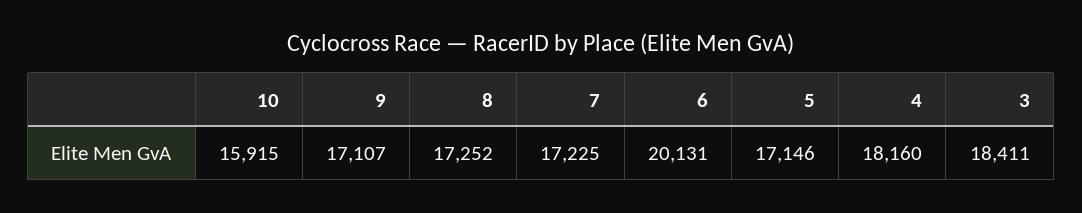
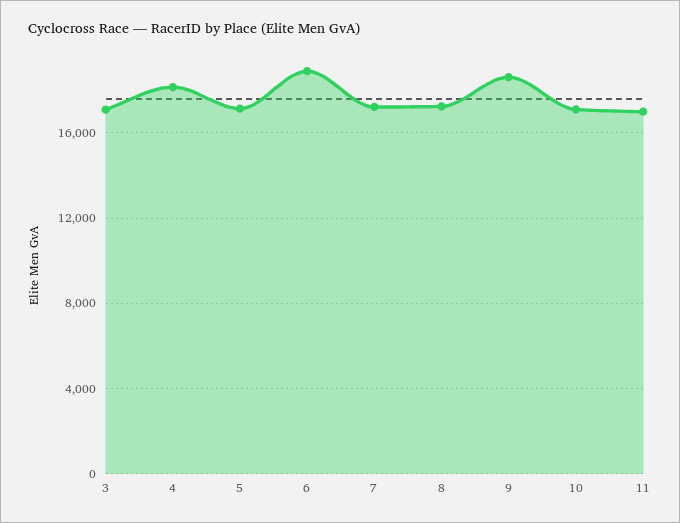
  {
-   "10": 15915,
+   "10": 17000,
-   "9": 17107,
+   "9": 18500,
    "8": 17252,
    "7": 17225,
-   "6": 20131,
+   "6": 19000,
    "5": 17146,
    "4": 18160,
-   "3": 18411
+   "3": 17000,
+   "11": 17000
  }

